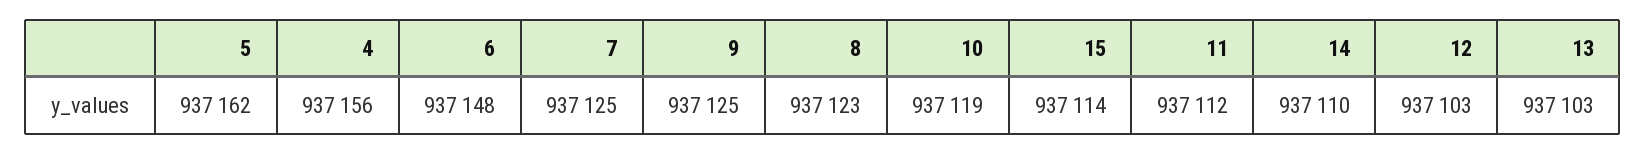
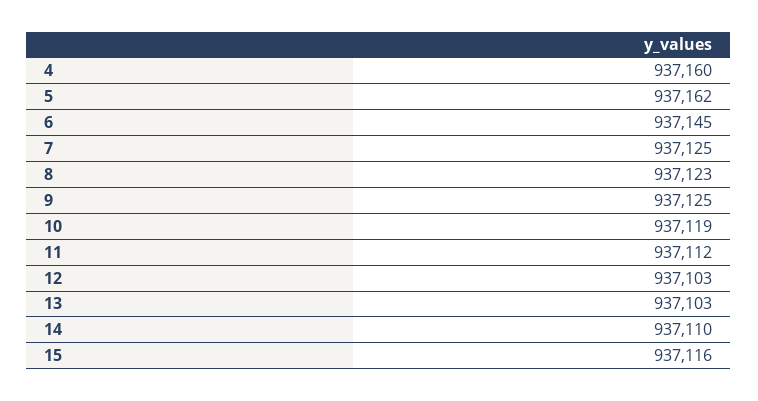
  {
    "5": 937162,
-   "4": 937156,
+   "4": 937160,
-   "6": 937148,
+   "6": 937145,
    "7": 937125,
    "9": 937125,
    "8": 937123,
    "10": 937119,
-   "15": 937114,
+   "15": 937116,
    "11": 937112,
    "14": 937110,
    "12": 937103,
    "13": 937103
  }

